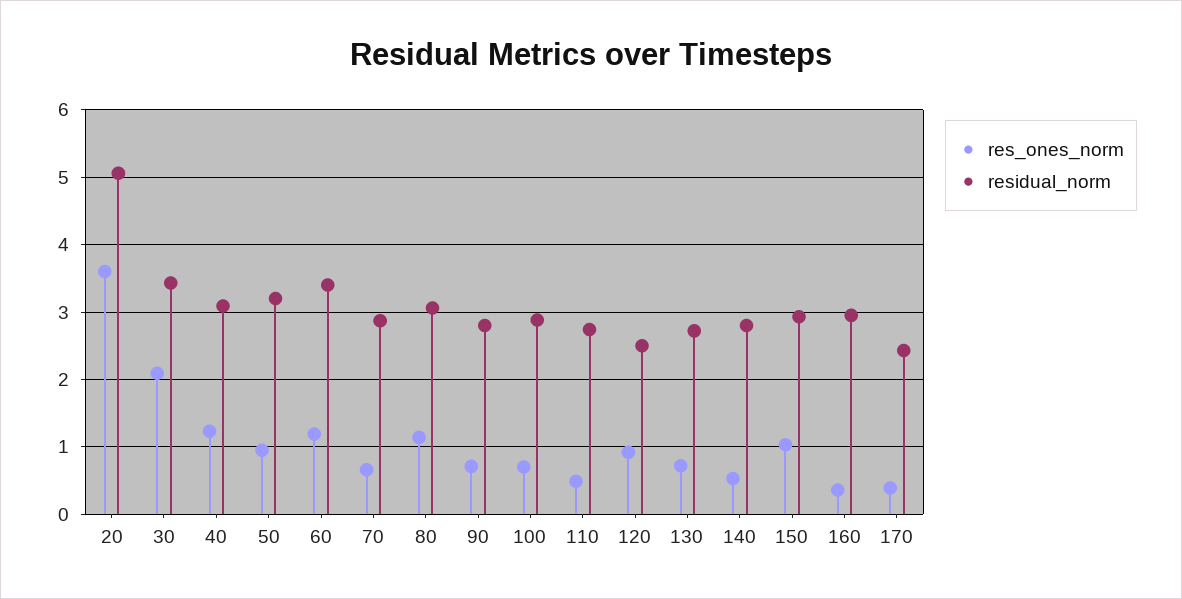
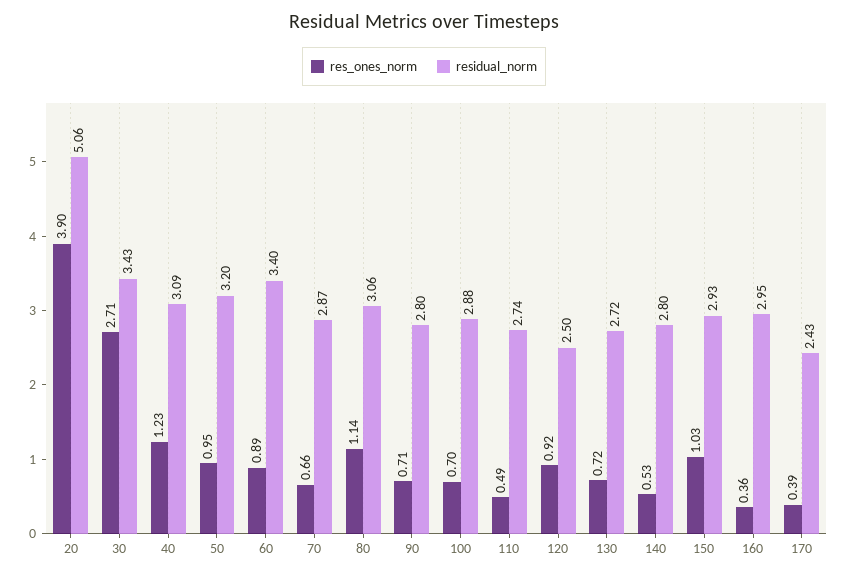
  {
    "res_ones_norm": {
-     "20": 3.6,
+     "20": 3.9,
-     "30": 2.1,
+     "30": 2.71,
      "40": 1.23,
      "50": 0.95,
-     "60": 1.2,
+     "60": 0.89,
      "70": 0.66,
      "80": 1.14,
      "90": 0.71,
      "100": 0.7,
      "110": 0.49,
      "120": 0.92,
      "130": 0.72,
      "140": 0.53,
      "150": 1.03,
      "160": 0.36,
      "170": 0.39
    },
    "residual_norm": {
      "20": 5.06,
      "30": 3.43,
      "40": 3.09,
      "50": 3.2,
      "60": 3.4,
      "70": 2.87,
      "80": 3.06,
      "90": 2.8,
      "100": 2.88,
      "110": 2.74,
      "120": 2.5,
      "130": 2.72,
      "140": 2.8,
      "150": 2.93,
      "160": 2.95,
      "170": 2.43
    }
  }

